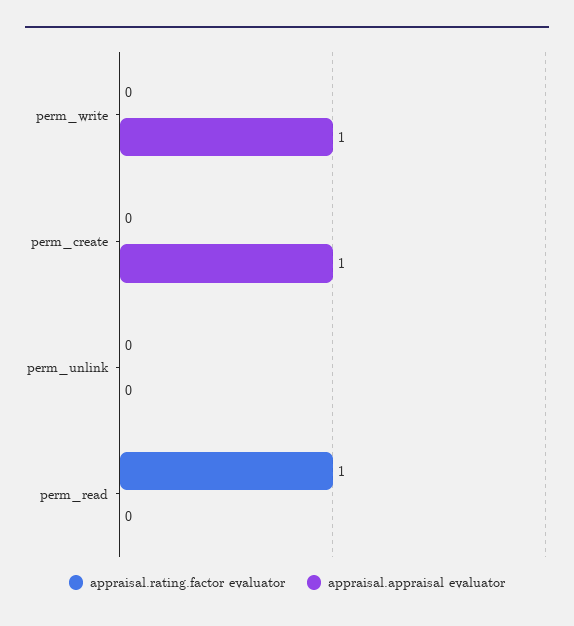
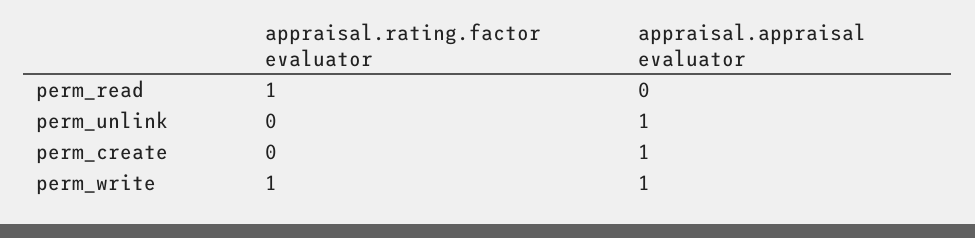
  {
    "appraisal.rating.factor evaluator": {
-     "perm_write": 0,
+     "perm_write": 1,
      "perm_create": 0,
      "perm_unlink": 0,
      "perm_read": 1
    },
    "appraisal.appraisal evaluator": {
      "perm_write": 1,
      "perm_create": 1,
-     "perm_unlink": 0,
+     "perm_unlink": 1,
      "perm_read": 0
    }
  }

